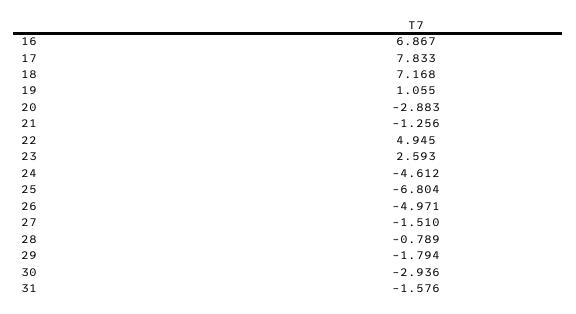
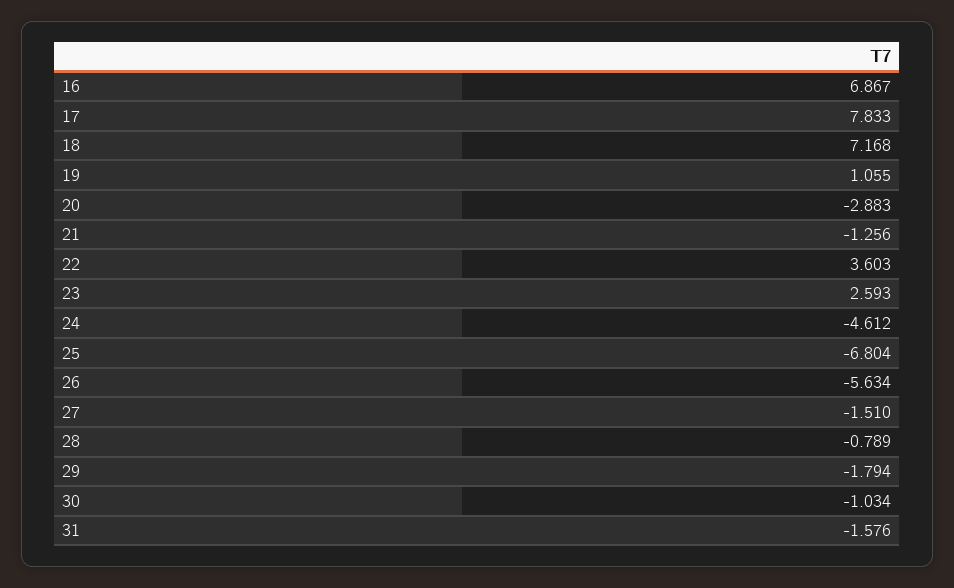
  {
    "16": 6.867,
    "17": 7.833,
    "18": 7.168,
    "19": 1.055,
    "20": -2.883,
    "21": -1.256,
-   "22": 4.945,
+   "22": 3.603,
    "23": 2.593,
    "24": -4.612,
    "25": -6.804,
-   "26": -4.971,
+   "26": -5.634,
    "27": -1.51,
    "28": -0.789,
    "29": -1.794,
-   "30": -2.936,
+   "30": -1.034,
    "31": -1.576
  }

